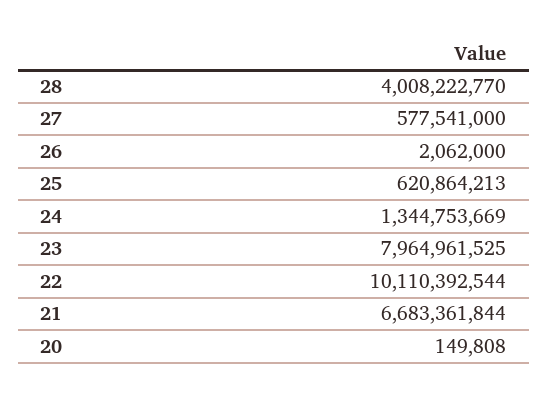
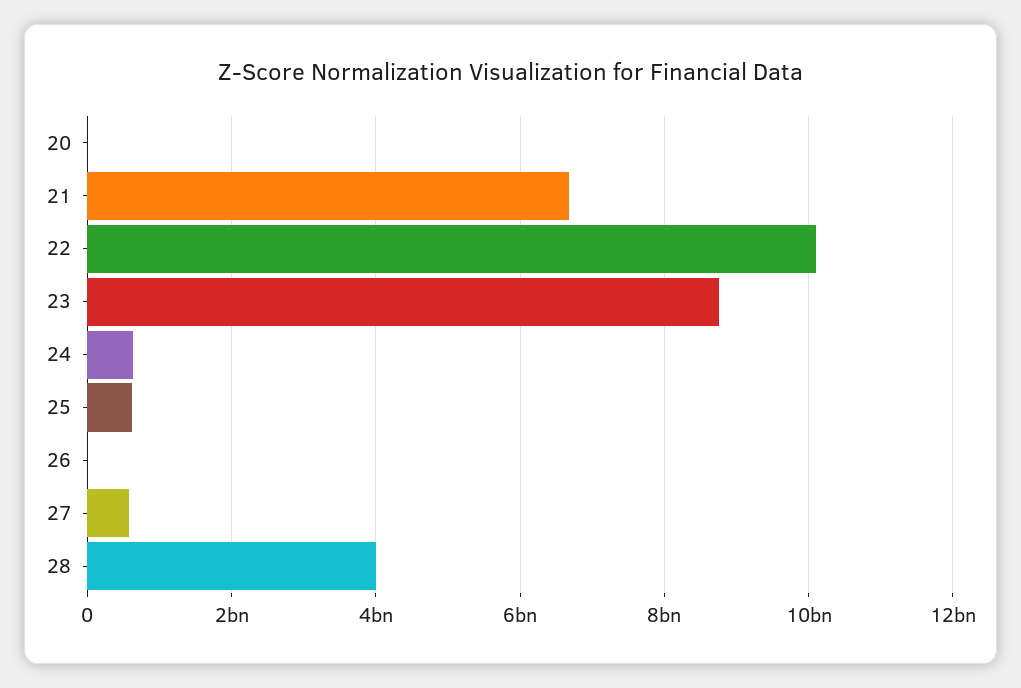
  {
    "28": 4008222770,
    "27": 577541000,
    "26": 2062000,
    "25": 620864213,
-   "24": 1344753669,
+   "24": 600000000,
-   "23": 7964961525,
+   "23": 8800000000,
    "22": 10110392544,
    "21": 6683361844,
    "20": 149808
  }

